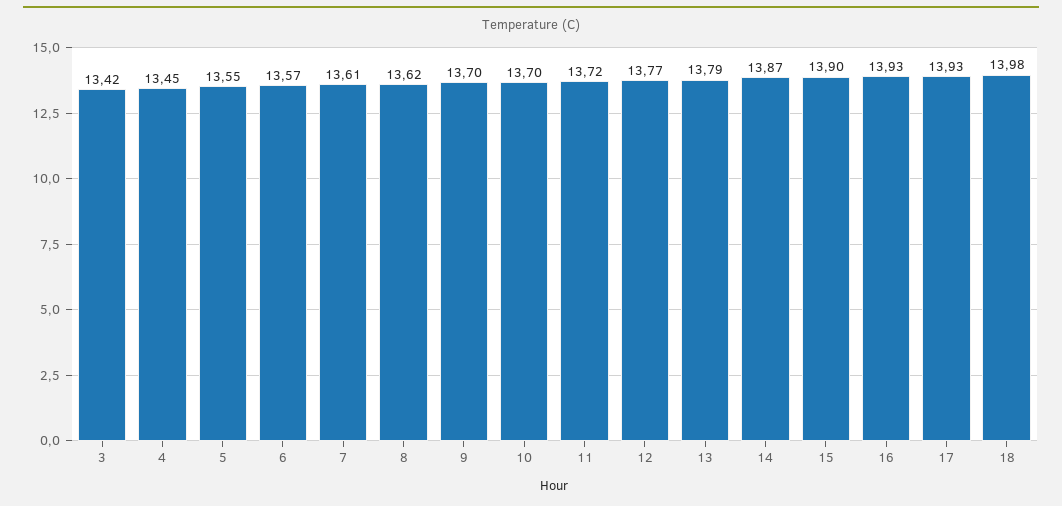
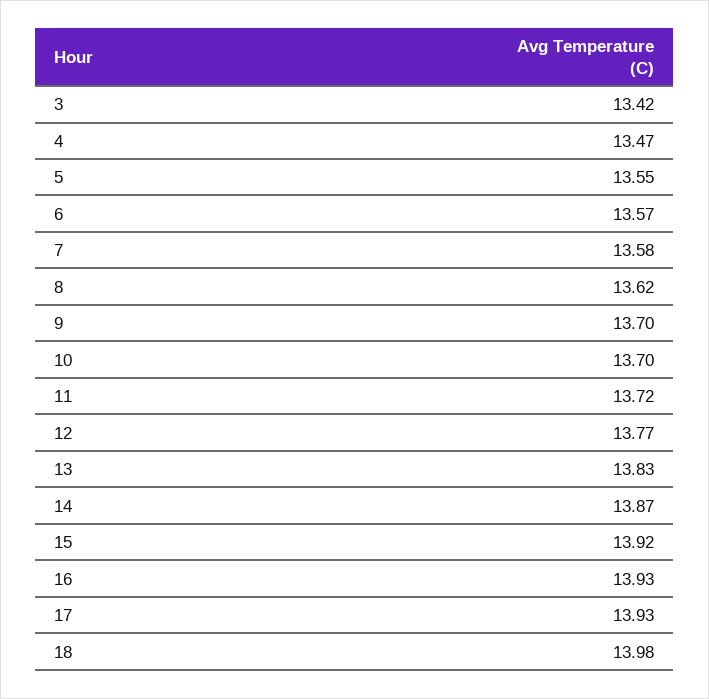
  {
    "3": 13.42,
-   "4": 13.45,
+   "4": 13.47,
    "5": 13.55,
    "6": 13.57,
-   "7": 13.61,
+   "7": 13.58,
    "8": 13.62,
    "9": 13.7,
    "10": 13.7,
    "11": 13.72,
    "12": 13.77,
-   "13": 13.79,
+   "13": 13.83,
    "14": 13.87,
-   "15": 13.9,
+   "15": 13.92,
    "16": 13.93,
    "17": 13.93,
    "18": 13.98
  }

